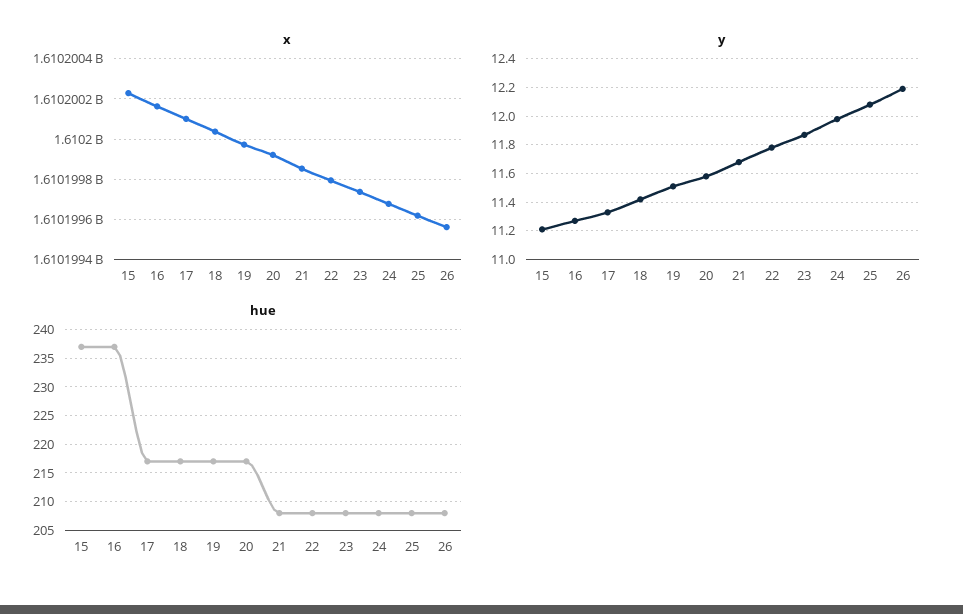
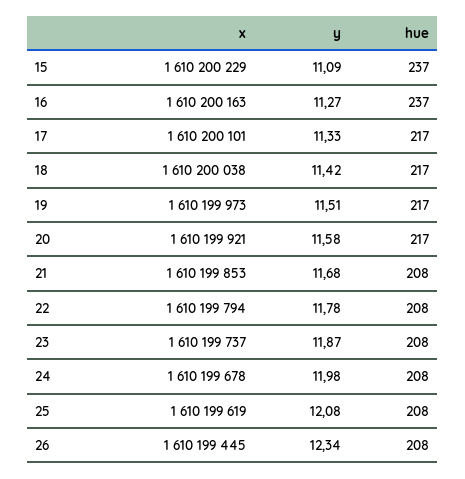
  {
    "x": {
      "15": 1610200229,
      "16": 1610200163,
      "17": 1610200101,
      "18": 1610200038,
      "19": 1610199973,
      "20": 1610199921,
      "21": 1610199853,
      "22": 1610199794,
      "23": 1610199737,
      "24": 1610199678,
      "25": 1610199619,
-     "26": 1610199550
+     "26": 1610199445
    },
    "y": {
-     "15": 11.2,
+     "15": 11.09,
      "16": 11.27,
      "17": 11.33,
      "18": 11.42,
      "19": 11.51,
      "20": 11.58,
      "21": 11.68,
      "22": 11.78,
      "23": 11.87,
      "24": 11.98,
      "25": 12.08,
-     "26": 12.2
+     "26": 12.34
    },
    "hue": {
      "15": 237,
      "16": 237,
      "17": 217,
      "18": 217,
      "19": 217,
      "20": 217,
      "21": 208,
      "22": 208,
      "23": 208,
      "24": 208,
      "25": 208,
      "26": 208
    }
  }

